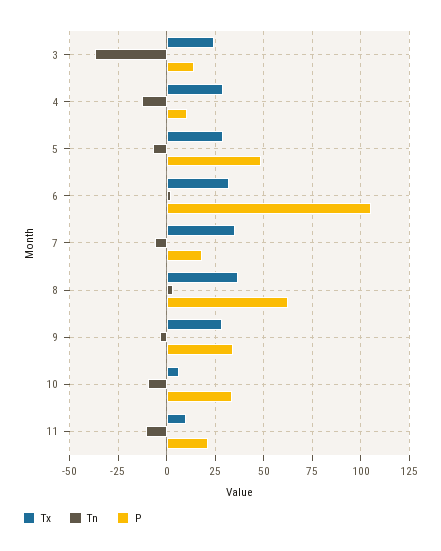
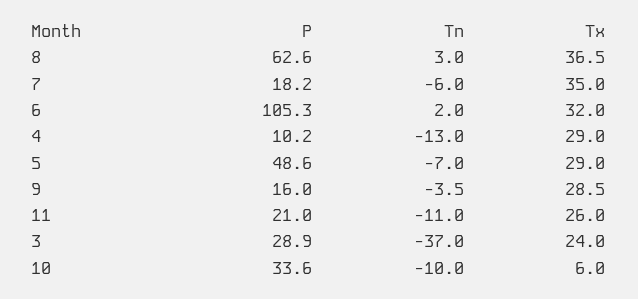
  {
    "Tx": {
      "3": 24,
      "4": 29,
      "5": 29,
      "6": 32,
      "7": 35,
      "8": 36.5,
      "9": 28.5,
      "10": 6,
-     "11": 10
+     "11": 26
    },
    "Tn": {
      "3": -37,
      "4": -13,
      "5": -7,
      "6": 2,
      "7": -6,
      "8": 3,
      "9": -3.5,
      "10": -10,
      "11": -11
    },
    "P": {
-     "3": 15,
+     "3": 28.9,
      "4": 10.2,
      "5": 48.6,
      "6": 105.3,
      "7": 18.2,
      "8": 62.6,
-     "9": 35,
+     "9": 16,
      "10": 33.6,
      "11": 21
    }
  }

